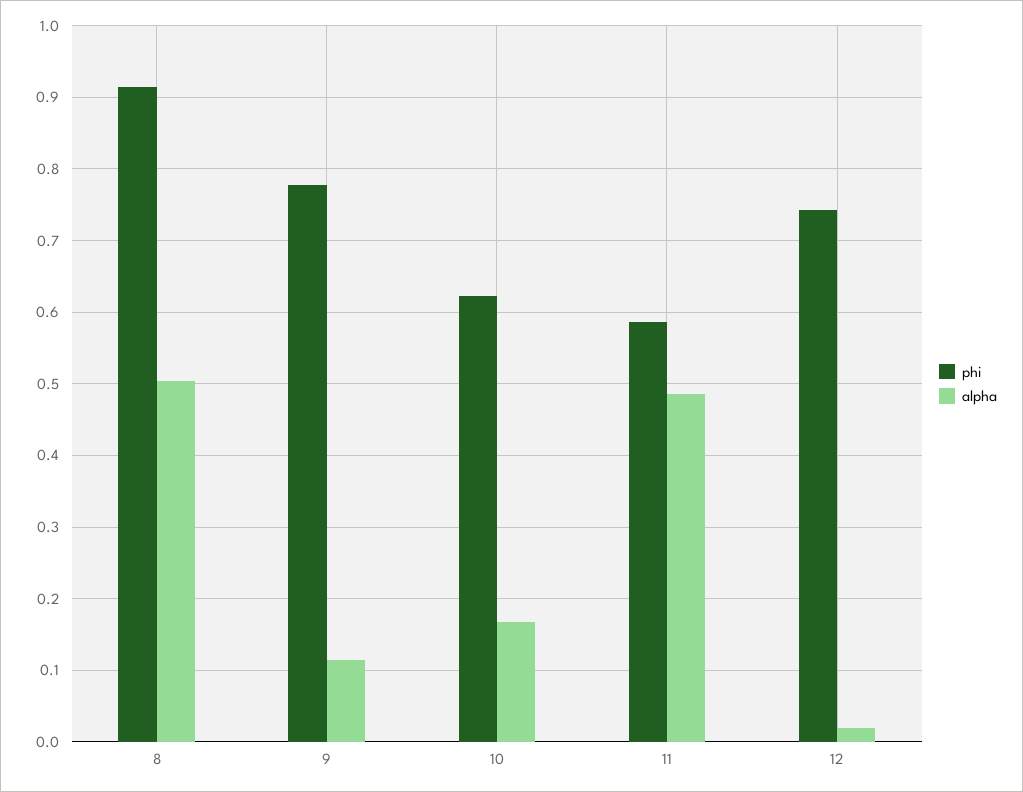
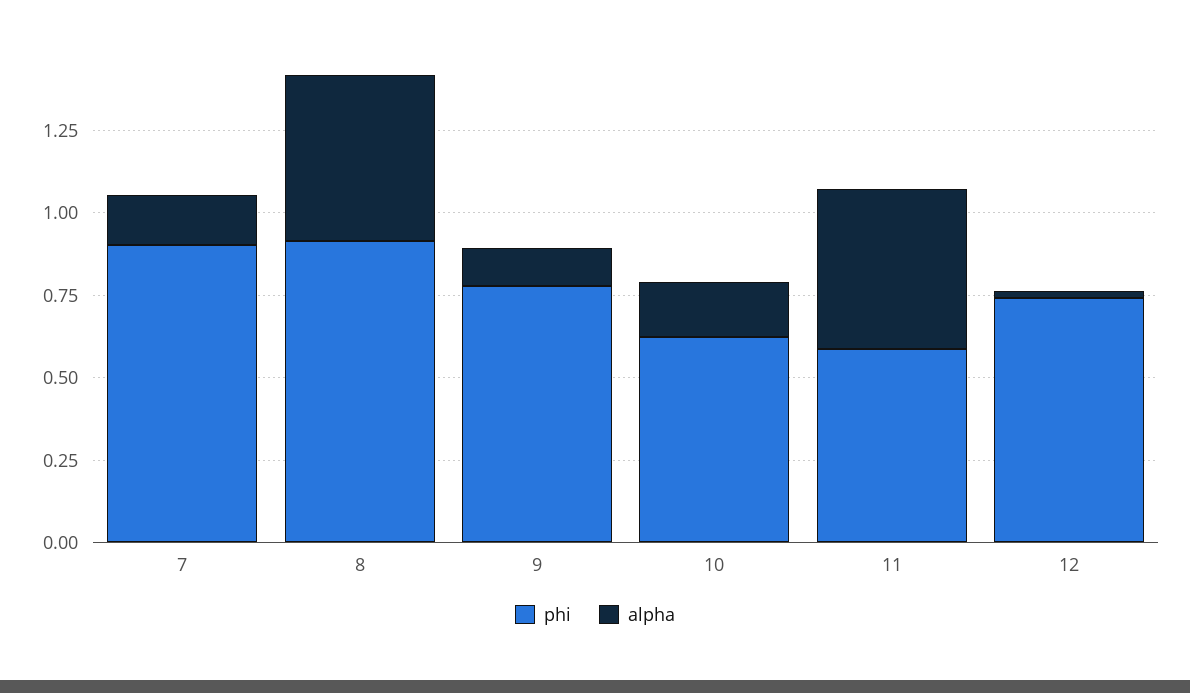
  {
    "phi": {
      "8": 0.91,
      "9": 0.78,
      "10": 0.62,
      "11": 0.59,
-     "12": 0.74
+     "12": 0.74,
+     "7": 0.9
    },
    "alpha": {
      "8": 0.5,
      "9": 0.11,
      "10": 0.17,
      "11": 0.49,
-     "12": 0.02
+     "12": 0.02,
+     "7": 0.15
    }
  }

